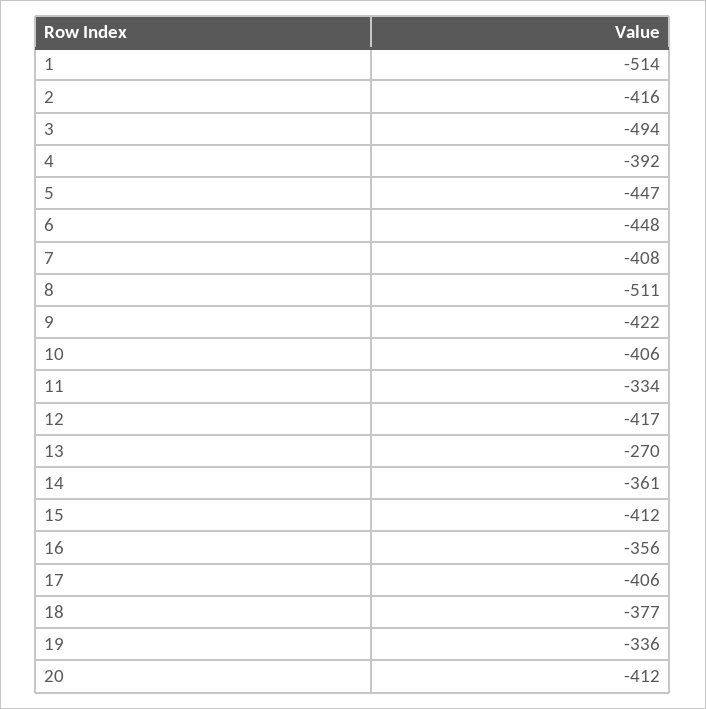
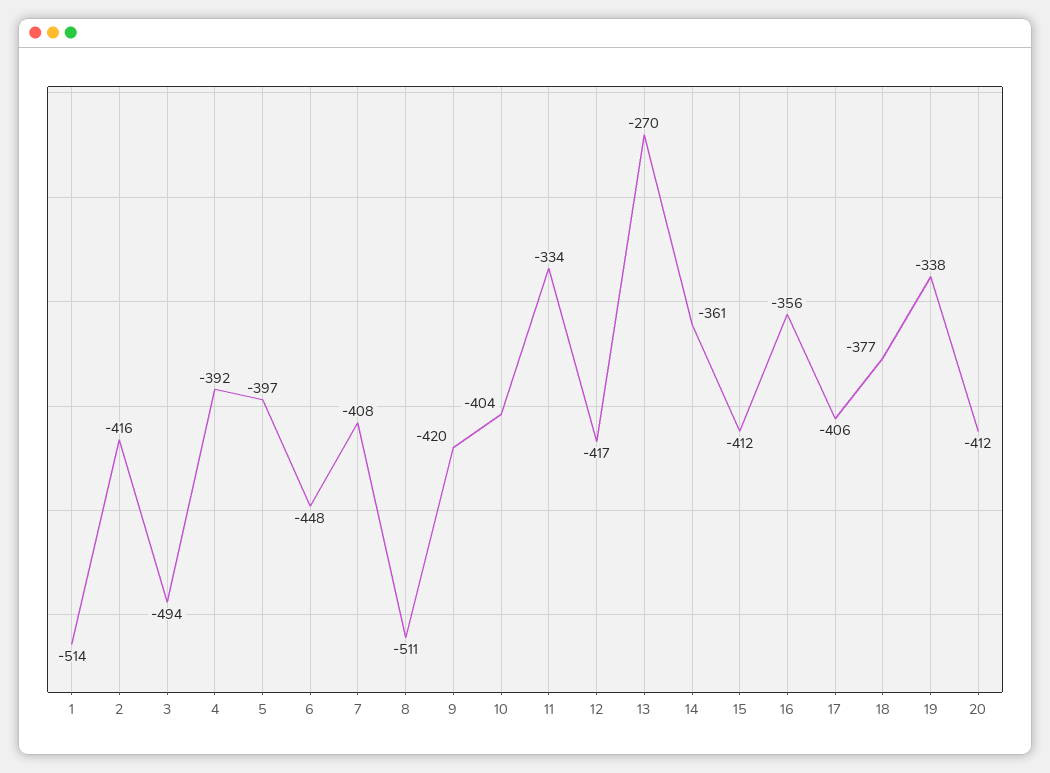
  {
    "1": -514,
    "2": -416,
    "3": -494,
    "4": -392,
-   "5": -447,
+   "5": -397,
    "6": -448,
    "7": -408,
    "8": -511,
-   "9": -422,
+   "9": -420,
-   "10": -406,
+   "10": -404,
    "11": -334,
    "12": -417,
    "13": -270,
    "14": -361,
    "15": -412,
    "16": -356,
    "17": -406,
    "18": -377,
-   "19": -336,
+   "19": -338,
    "20": -412
  }

